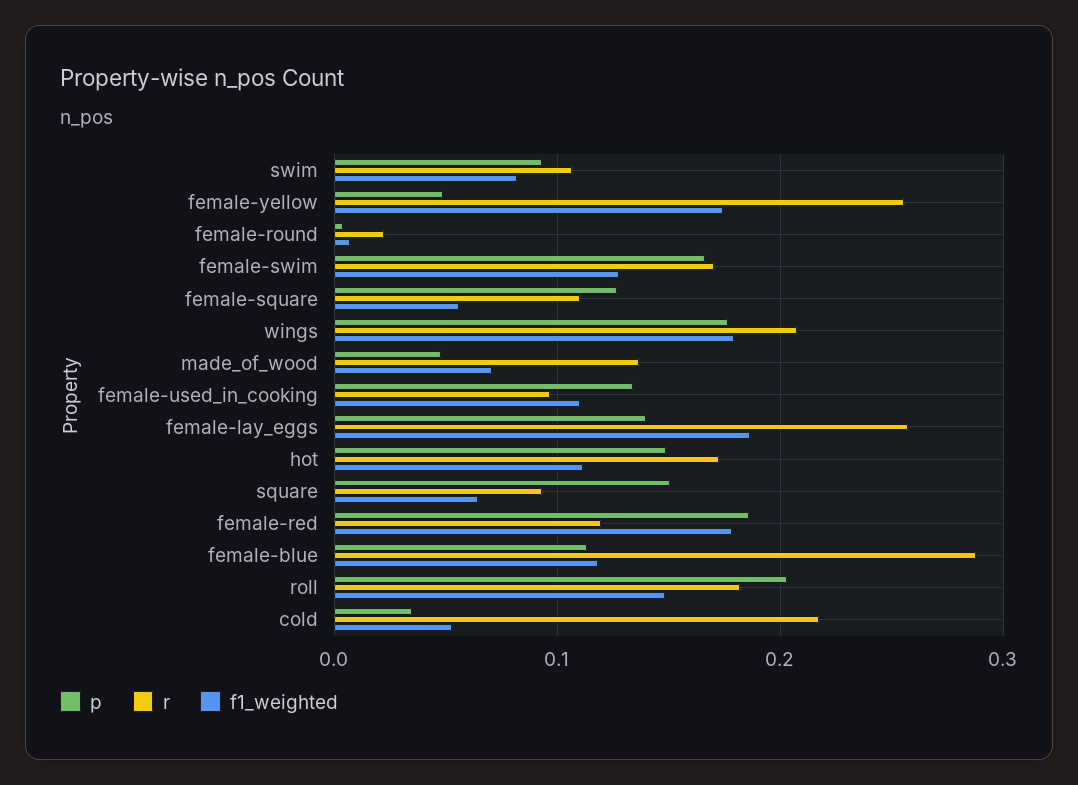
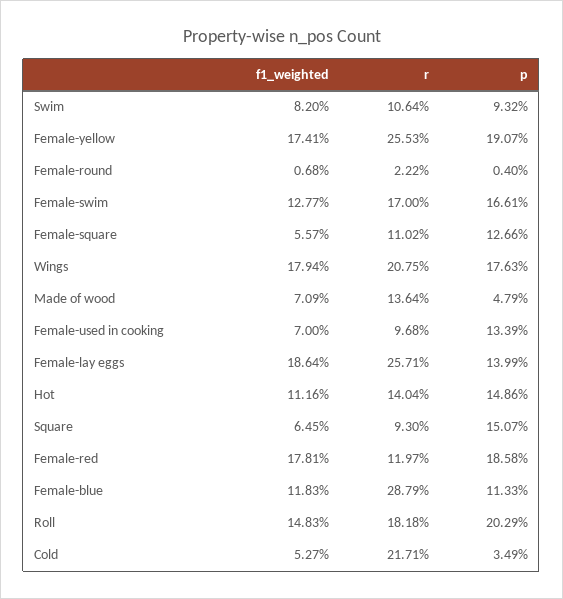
  {
    "p": {
      "swim": 0.0932,
-     "female-yellow": 0.05,
+     "female-yellow": 0.1907,
      "female-round": 0.004,
      "female-swim": 0.1661,
      "female-square": 0.1266,
      "wings": 0.1763,
      "made_of_wood": 0.0479,
      "female-used_in_cooking": 0.1339,
      "female-lay_eggs": 0.1399,
      "hot": 0.1486,
      "square": 0.1507,
      "female-red": 0.1858,
      "female-blue": 0.1133,
      "roll": 0.2029,
      "cold": 0.0349
    },
    "r": {
      "swim": 0.1064,
      "female-yellow": 0.2553,
      "female-round": 0.0222,
      "female-swim": 0.17,
      "female-square": 0.1102,
      "wings": 0.2075,
      "made_of_wood": 0.1364,
      "female-used_in_cooking": 0.0968,
      "female-lay_eggs": 0.2571,
-     "hot": 0.17,
+     "hot": 0.1404,
      "square": 0.093,
      "female-red": 0.1197,
      "female-blue": 0.2879,
      "roll": 0.1818,
      "cold": 0.2171
    },
    "f1_weighted": {
      "swim": 0.082,
      "female-yellow": 0.1741,
      "female-round": 0.0068,
      "female-swim": 0.1277,
      "female-square": 0.0557,
      "wings": 0.1794,
      "made_of_wood": 0.0709,
-     "female-used_in_cooking": 0.11,
+     "female-used_in_cooking": 0.07,
      "female-lay_eggs": 0.1864,
      "hot": 0.1116,
      "square": 0.0645,
      "female-red": 0.1781,
      "female-blue": 0.1183,
      "roll": 0.1483,
      "cold": 0.0527
    }
  }

